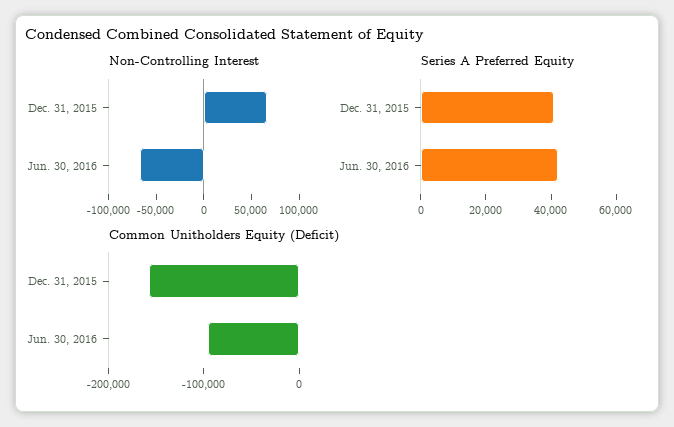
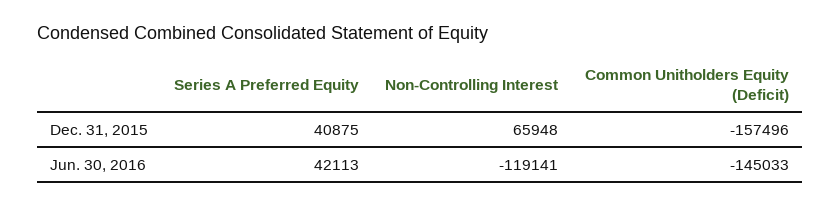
  {
    "Non-Controlling Interest": {
      "Dec. 31, 2015": 65948,
-     "Jun. 30, 2016": -70000
+     "Jun. 30, 2016": -119141
    },
    "Series A Preferred Equity": {
      "Dec. 31, 2015": 40875,
      "Jun. 30, 2016": 42113
    },
    "Common Unitholders Equity (Deficit)": {
      "Dec. 31, 2015": -157496,
-     "Jun. 30, 2016": -100000
+     "Jun. 30, 2016": -145033
    }
  }

